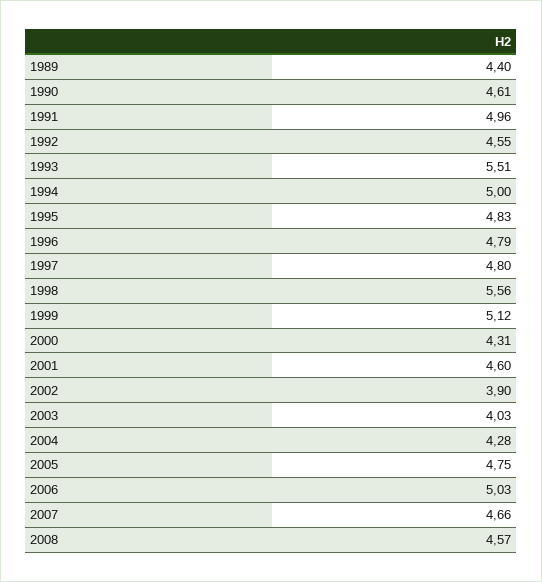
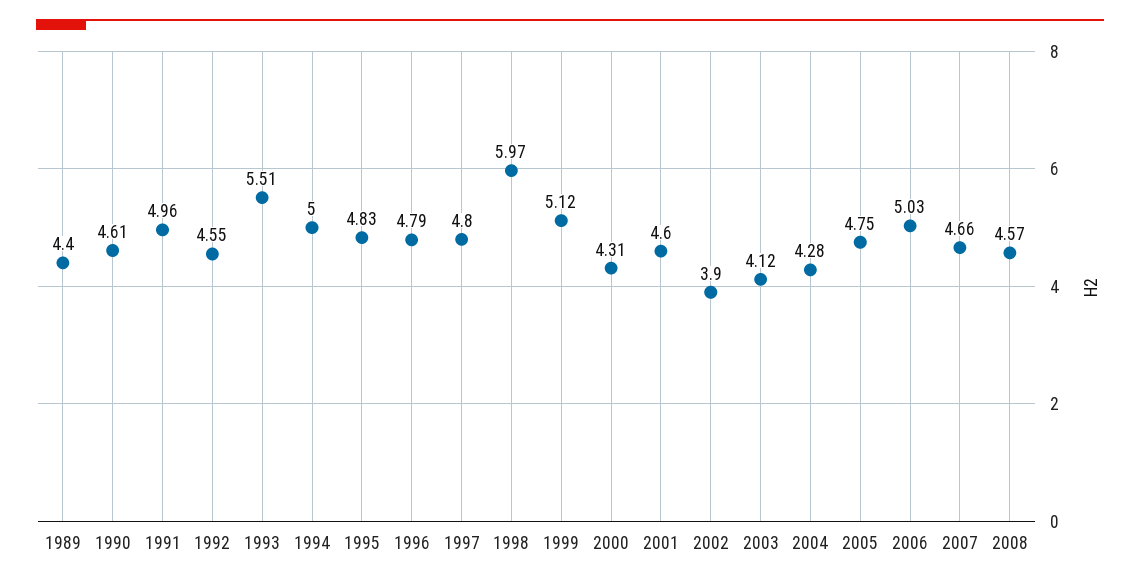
  {
    "1989": 4.4,
    "1990": 4.61,
    "1991": 4.96,
    "1992": 4.55,
    "1993": 5.51,
    "1994": 5,
    "1995": 4.83,
    "1996": 4.79,
    "1997": 4.8,
-   "1998": 5.56,
+   "1998": 5.97,
    "1999": 5.12,
    "2000": 4.31,
    "2001": 4.6,
    "2002": 3.9,
-   "2003": 4.03,
+   "2003": 4.12,
    "2004": 4.28,
    "2005": 4.75,
    "2006": 5.03,
    "2007": 4.66,
    "2008": 4.57
  }

